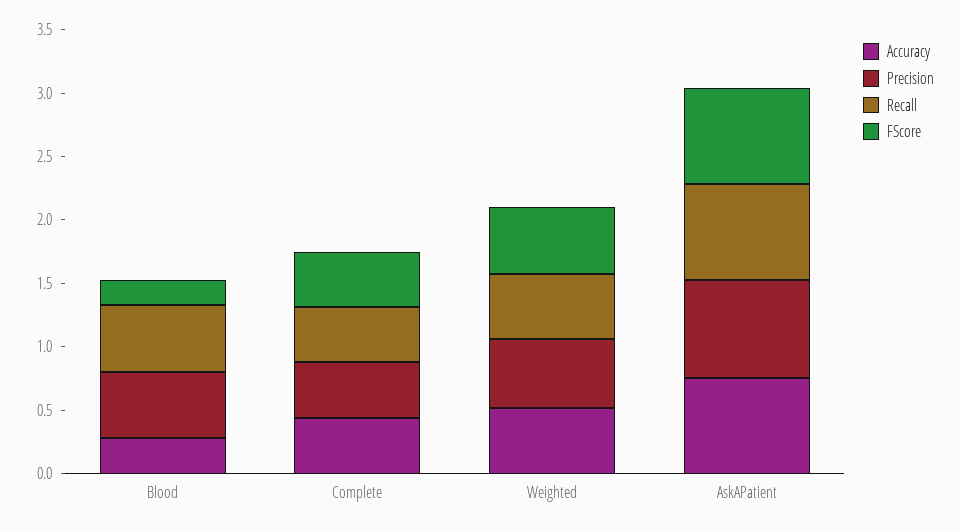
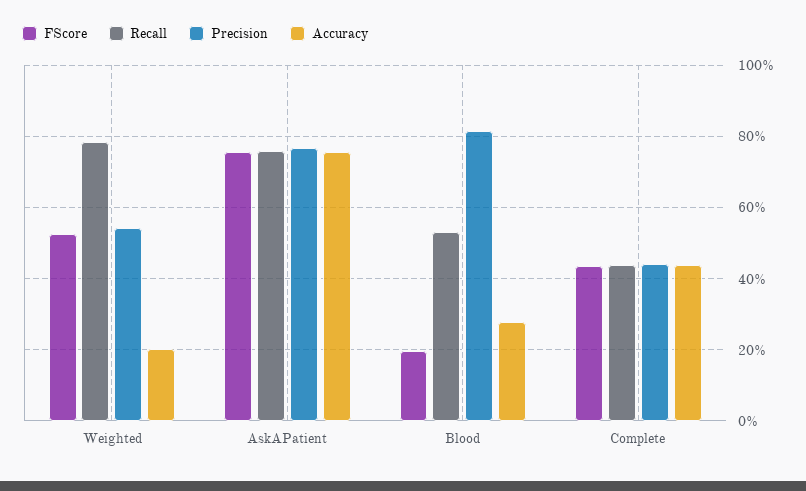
  {
    "Accuracy": {
      "Blood": 0.28,
      "Complete": 0.44,
-     "Weighted": 0.5,
+     "Weighted": 0.2,
      "AskAPatient": 0.76
    },
    "Precision": {
-     "Blood": 0.5,
+     "Blood": 0.82,
      "Complete": 0.44,
      "Weighted": 0.54,
      "AskAPatient": 0.76
    },
    "Recall": {
      "Blood": 0.54,
      "Complete": 0.44,
-     "Weighted": 0.5,
+     "Weighted": 0.78,
      "AskAPatient": 0.76
    },
    "FScore": {
      "Blood": 0.2,
      "Complete": 0.44,
      "Weighted": 0.52,
      "AskAPatient": 0.76
    }
  }

